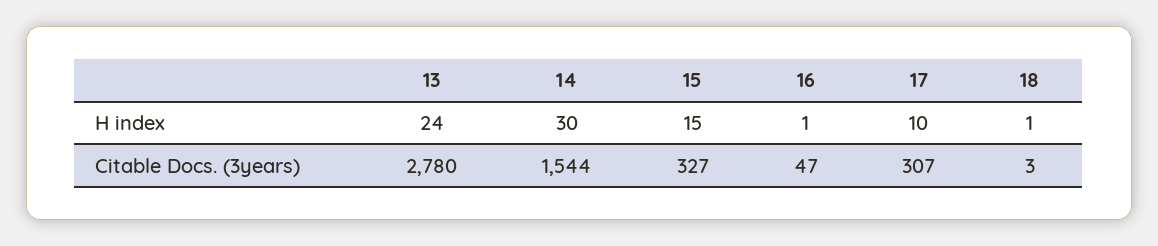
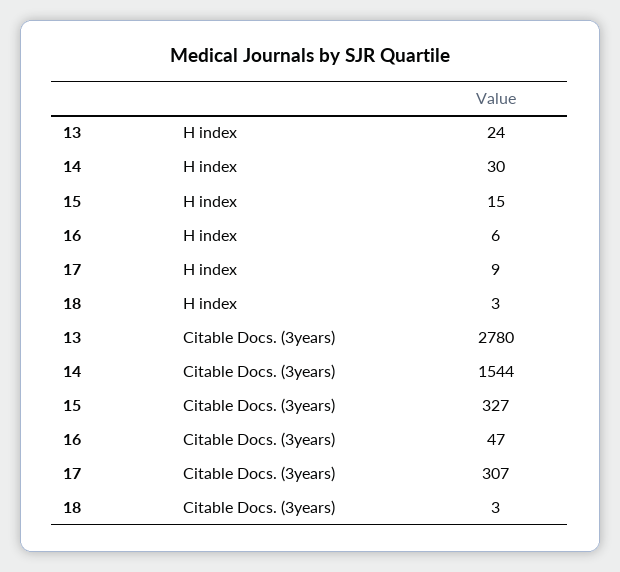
  {
    "13": {
      "H index": 24,
      "Citable Docs. (3years)": 2780
    },
    "14": {
      "H index": 30,
      "Citable Docs. (3years)": 1544
    },
    "15": {
      "H index": 15,
      "Citable Docs. (3years)": 327
    },
    "16": {
-     "H index": 1,
+     "H index": 6,
      "Citable Docs. (3years)": 47
    },
    "17": {
-     "H index": 10,
+     "H index": 9,
      "Citable Docs. (3years)": 307
    },
    "18": {
-     "H index": 1,
+     "H index": 3,
      "Citable Docs. (3years)": 3
    }
  }

